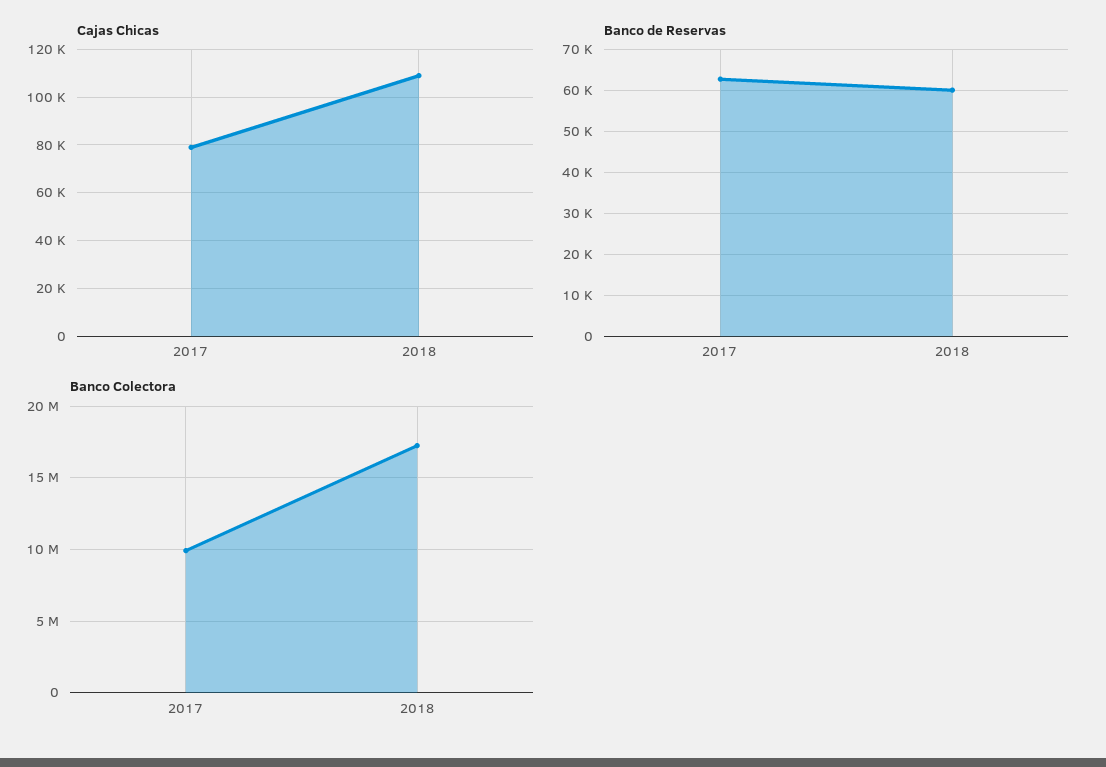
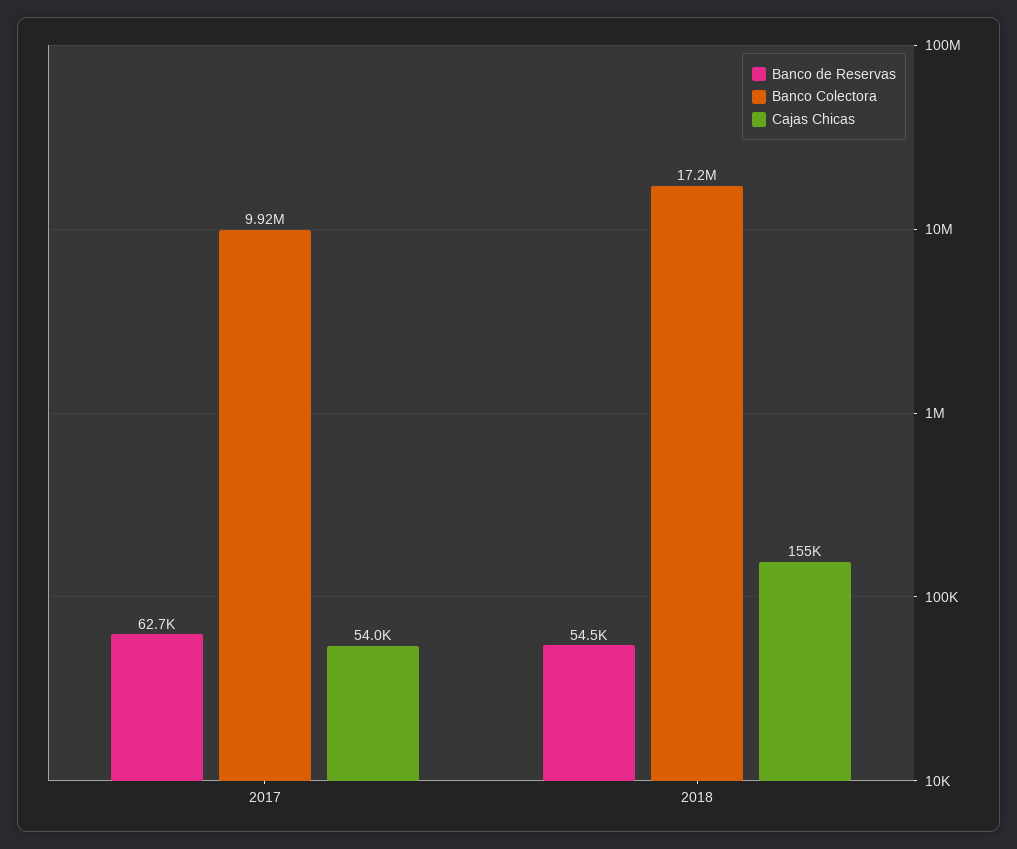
  {
    "Cajas Chicas": {
-     "2017": 80000,
+     "2017": 54000,
-     "2018": 110000
+     "2018": 155000
    },
    "Banco de Reservas": {
      "2017": 62700,
-     "2018": 60000
+     "2018": 54500
    },
    "Banco Colectora": {
      "2017": 9920000,
      "2018": 17200000
    }
  }

